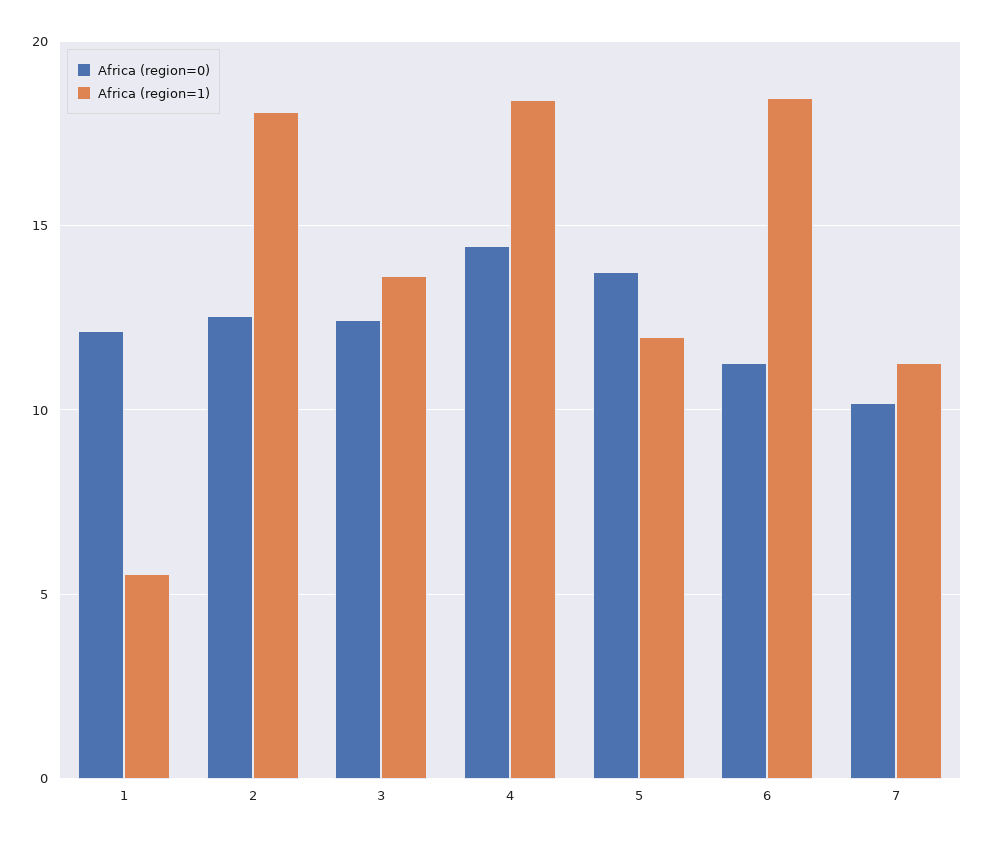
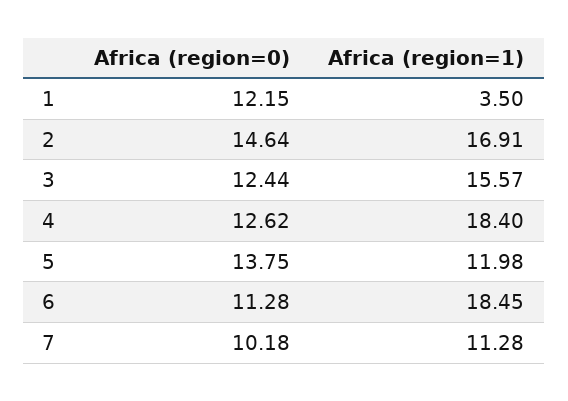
  {
    "Africa (region=0)": {
      "1": 12.15,
-     "2": 12.5,
+     "2": 14.64,
      "3": 12.44,
-     "4": 14.5,
+     "4": 12.62,
      "5": 13.75,
      "6": 11.28,
      "7": 10.18
    },
    "Africa (region=1)": {
-     "1": 5.5,
+     "1": 3.5,
-     "2": 18,
+     "2": 16.91,
-     "3": 13.5,
+     "3": 15.57,
      "4": 18.4,
      "5": 11.98,
      "6": 18.45,
      "7": 11.28
    }
  }

